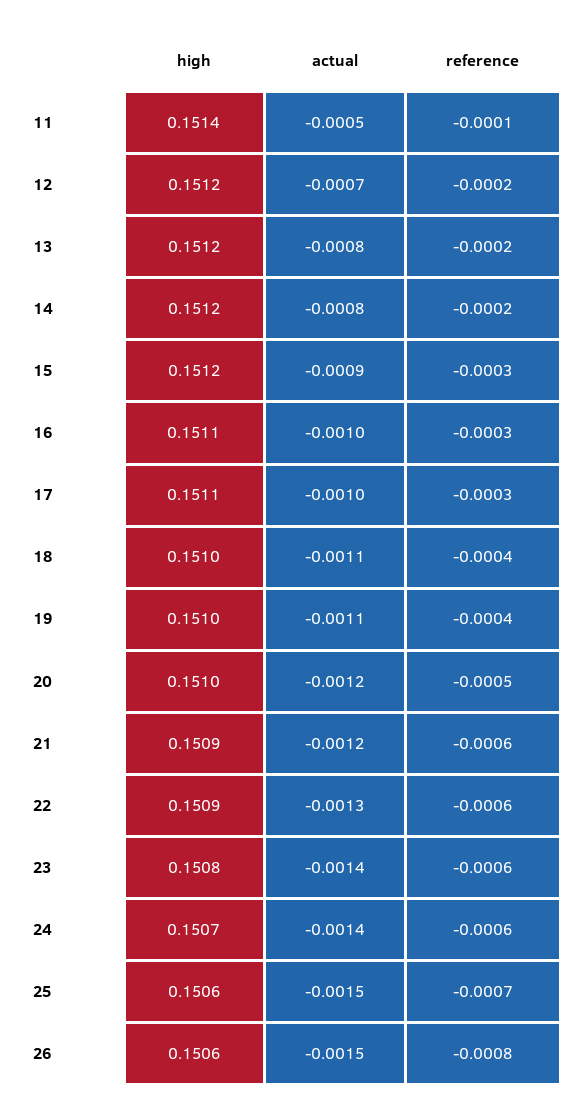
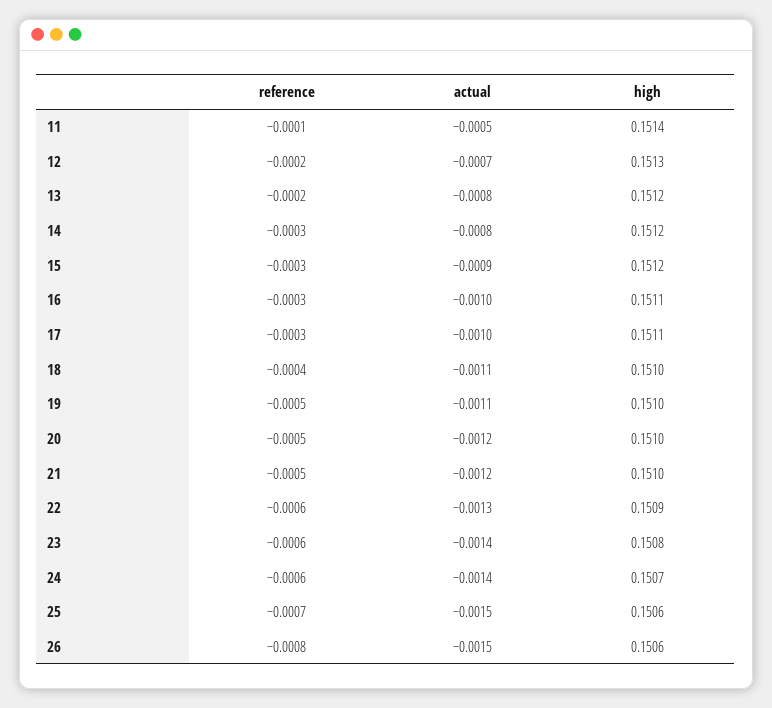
  {
    "high": {
      "11": 0.1514,
-     "12": 0.1512,
+     "12": 0.1513,
      "13": 0.1512,
      "14": 0.1512,
      "15": 0.1512,
      "16": 0.1511,
      "17": 0.1511,
      "18": 0.151,
      "19": 0.151,
      "20": 0.151,
-     "21": 0.1509,
+     "21": 0.151,
      "22": 0.1509,
      "23": 0.1508,
      "24": 0.1507,
      "25": 0.1506,
      "26": 0.1506
    },
    "actual": {
      "11": -0.0005,
      "12": -0.0007,
      "13": -0.0008,
      "14": -0.0008,
      "15": -0.0009,
      "16": -0.001,
      "17": -0.001,
      "18": -0.0011,
      "19": -0.0011,
      "20": -0.0012,
      "21": -0.0012,
      "22": -0.0013,
      "23": -0.0014,
      "24": -0.0014,
      "25": -0.0015,
      "26": -0.0015
    },
    "reference": {
      "11": -0.0001,
      "12": -0.0002,
      "13": -0.0002,
-     "14": -0.0002,
+     "14": -0.0003,
      "15": -0.0003,
      "16": -0.0003,
      "17": -0.0003,
      "18": -0.0004,
-     "19": -0.0004,
+     "19": -0.0005,
      "20": -0.0005,
-     "21": -0.0006,
+     "21": -0.0005,
      "22": -0.0006,
      "23": -0.0006,
      "24": -0.0006,
      "25": -0.0007,
      "26": -0.0008
    }
  }

